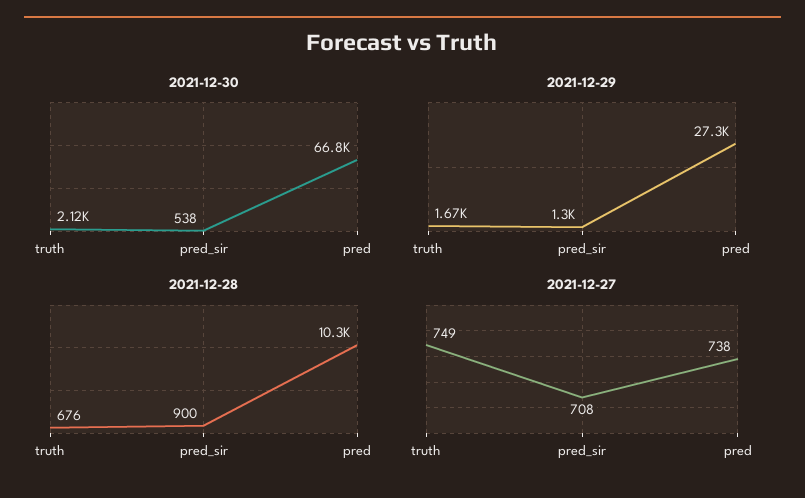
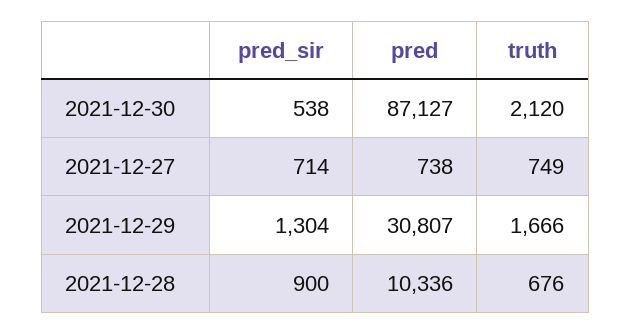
  {
    "2021-12-30": {
      "truth": 2120,
      "pred_sir": 538,
-     "pred": 66800
+     "pred": 87127
    },
    "2021-12-29": {
      "truth": 1666,
      "pred_sir": 1304,
-     "pred": 27300
+     "pred": 30807
    },
    "2021-12-28": {
      "truth": 676,
      "pred_sir": 900,
      "pred": 10336
    },
    "2021-12-27": {
      "truth": 749,
-     "pred_sir": 708,
+     "pred_sir": 714,
      "pred": 738
    }
  }

